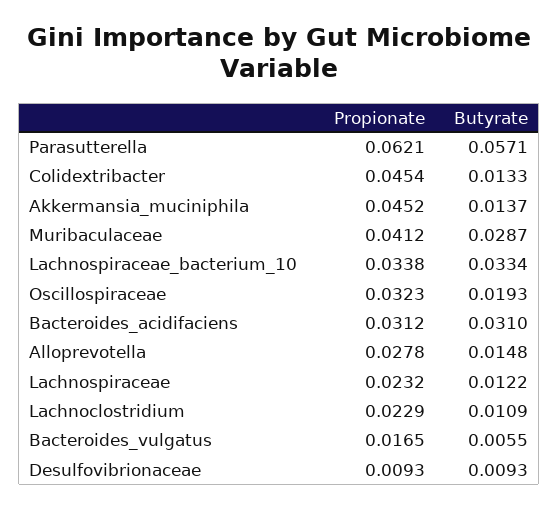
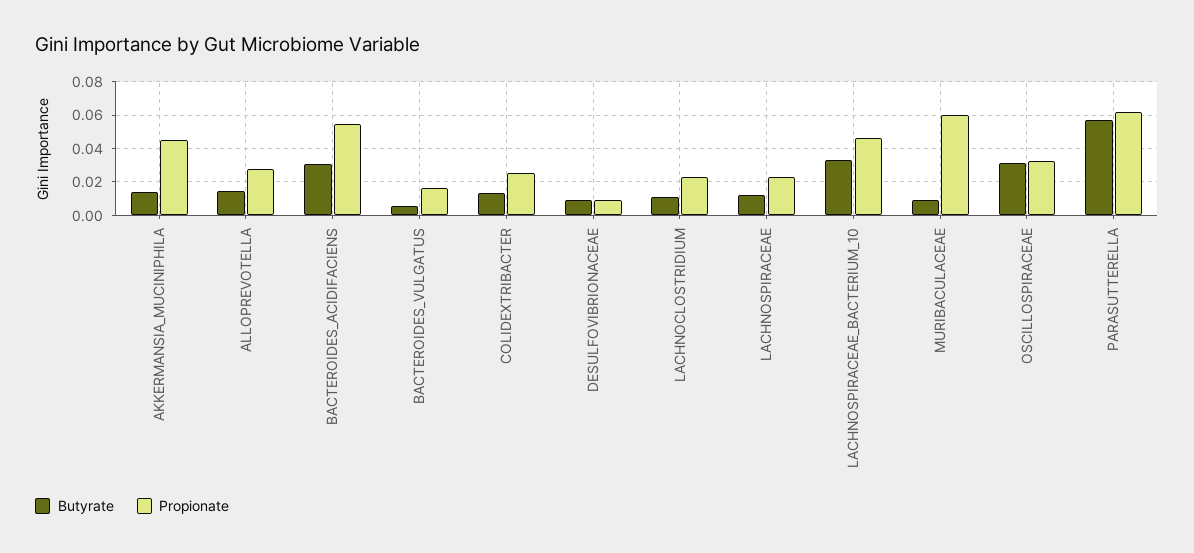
  {
    "Propionate": {
      "Parasutterella": 0.0621,
-     "Colidextribacter": 0.0454,
+     "Colidextribacter": 0.025,
      "Akkermansia_muciniphila": 0.0452,
-     "Muribaculaceae": 0.0412,
+     "Muribaculaceae": 0.06,
-     "Lachnospiraceae_bacterium_10": 0.0338,
+     "Lachnospiraceae_bacterium_10": 0.045,
      "Oscillospiraceae": 0.0323,
-     "Bacteroides_acidifaciens": 0.0312,
+     "Bacteroides_acidifaciens": 0.055,
      "Alloprevotella": 0.0278,
      "Lachnospiraceae": 0.0232,
      "Lachnoclostridium": 0.0229,
      "Bacteroides_vulgatus": 0.0165,
      "Desulfovibrionaceae": 0.0093
    },
    "Butyrate": {
      "Parasutterella": 0.0571,
      "Colidextribacter": 0.0133,
      "Akkermansia_muciniphila": 0.0137,
-     "Muribaculaceae": 0.0287,
+     "Muribaculaceae": 0.01,
      "Lachnospiraceae_bacterium_10": 0.0334,
-     "Oscillospiraceae": 0.0193,
+     "Oscillospiraceae": 0.03,
      "Bacteroides_acidifaciens": 0.031,
      "Alloprevotella": 0.0148,
      "Lachnospiraceae": 0.0122,
      "Lachnoclostridium": 0.0109,
      "Bacteroides_vulgatus": 0.0055,
      "Desulfovibrionaceae": 0.0093
    }
  }

